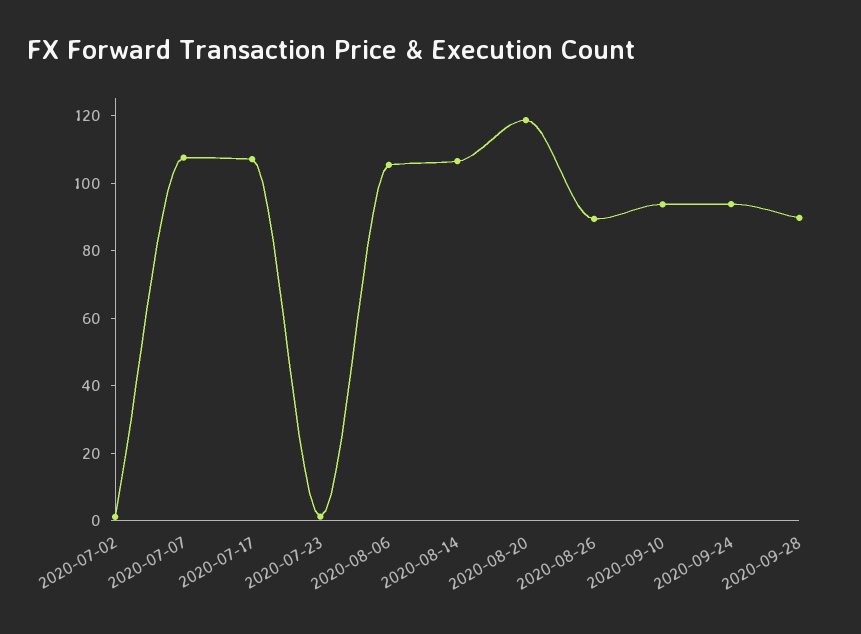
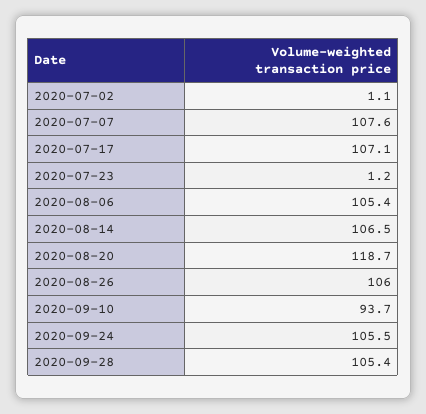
  {
    "2020-07-02": 1.1,
    "2020-07-07": 107.6,
    "2020-07-17": 107.1,
    "2020-07-23": 1.2,
    "2020-08-06": 105.4,
    "2020-08-14": 106.5,
    "2020-08-20": 118.7,
-   "2020-08-26": 90,
+   "2020-08-26": 106,
    "2020-09-10": 93.7,
-   "2020-09-24": 95,
+   "2020-09-24": 105.5,
-   "2020-09-28": 90
+   "2020-09-28": 105.4
  }

